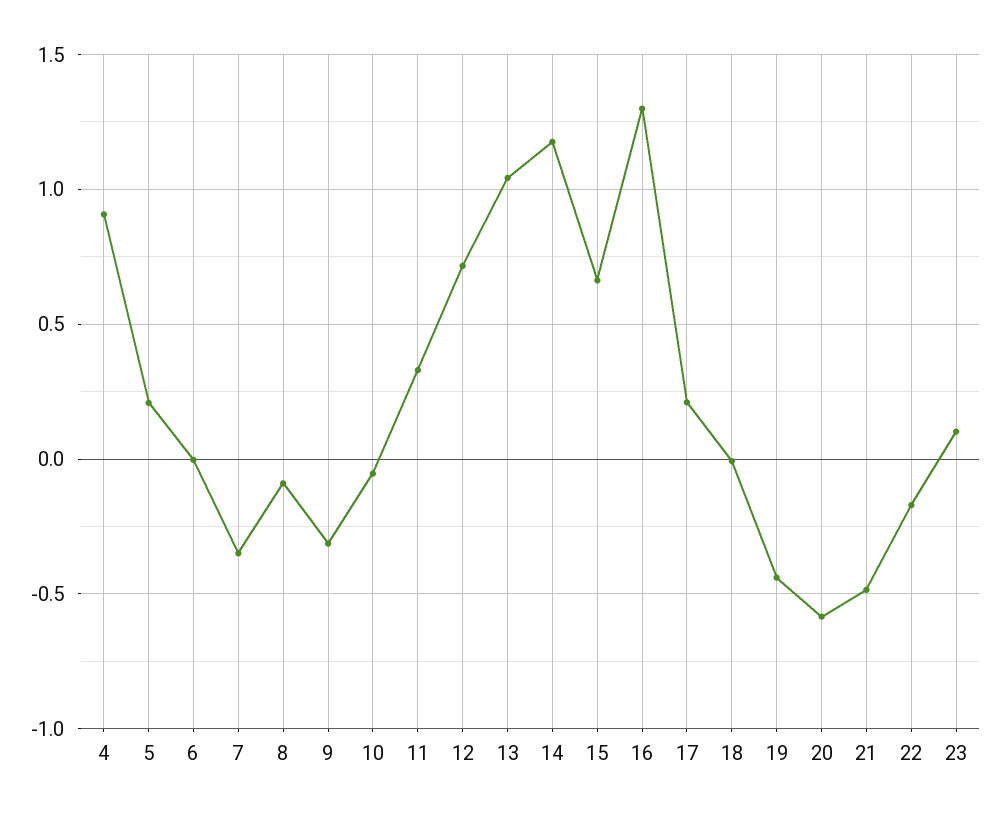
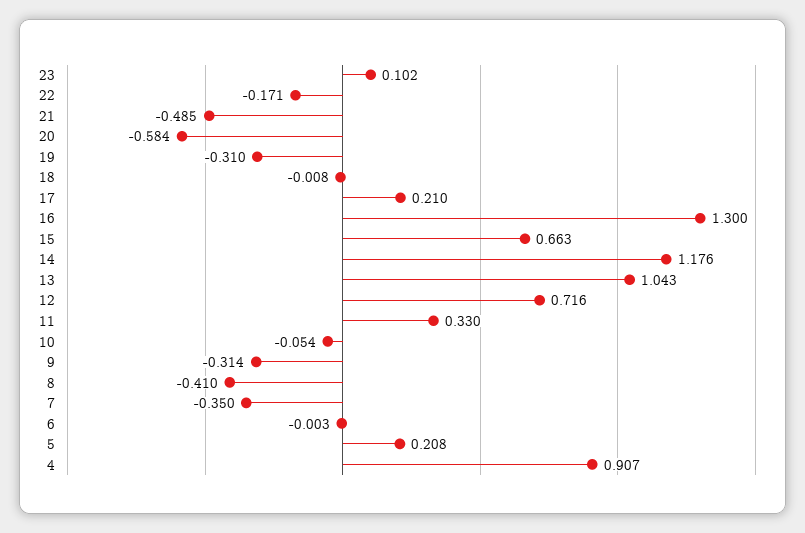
  {
    "4": 0.907,
    "5": 0.208,
    "6": -0.003,
    "7": -0.35,
-   "8": -0.1,
+   "8": -0.41,
    "9": -0.314,
    "10": -0.054,
    "11": 0.33,
    "12": 0.716,
    "13": 1.043,
    "14": 1.176,
    "15": 0.663,
    "16": 1.3,
    "17": 0.21,
    "18": -0.008,
-   "19": -0.45,
+   "19": -0.31,
    "20": -0.584,
    "21": -0.485,
    "22": -0.171,
    "23": 0.102
  }

